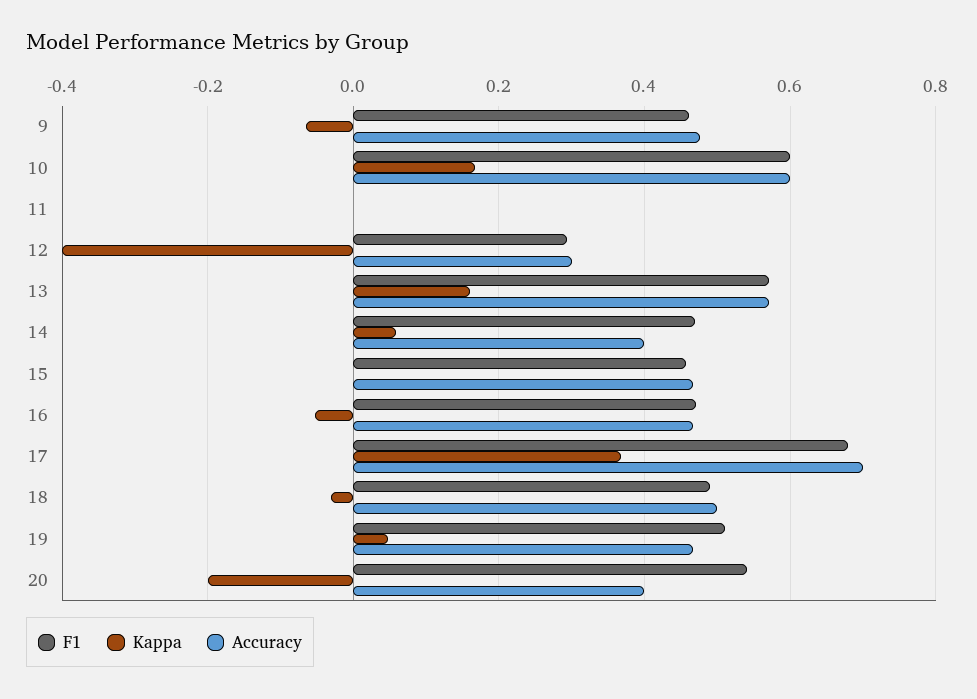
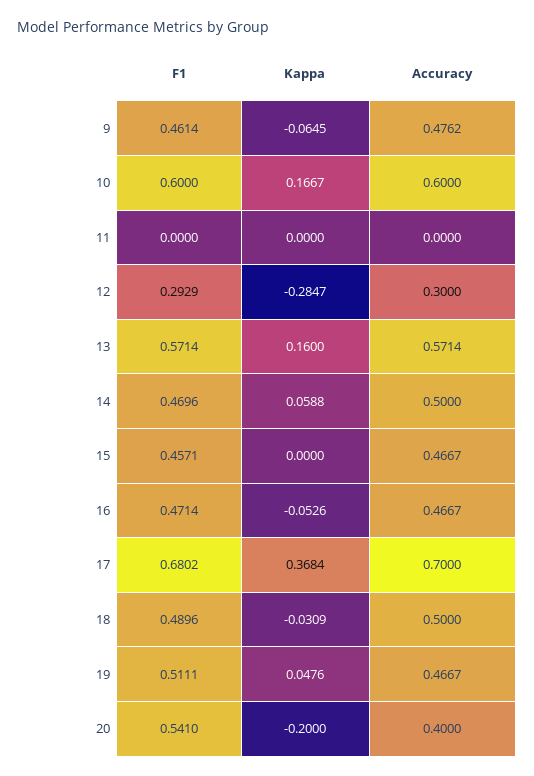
  {
    "F1": {
      "9": 0.4614,
      "10": 0.6,
      "11": 0,
      "12": 0.2929,
      "13": 0.5714,
      "14": 0.4696,
      "15": 0.4571,
      "16": 0.4714,
      "17": 0.6802,
      "18": 0.4896,
      "19": 0.5111,
      "20": 0.541
    },
    "Kappa": {
      "9": -0.0645,
      "10": 0.1667,
      "11": 0,
-     "12": -0.4,
+     "12": -0.2847,
      "13": 0.16,
      "14": 0.0588,
      "15": 0,
      "16": -0.0526,
      "17": 0.3684,
      "18": -0.0309,
      "19": 0.0476,
      "20": -0.2
    },
    "Accuracy": {
      "9": 0.4762,
      "10": 0.6,
      "11": 0,
      "12": 0.3,
      "13": 0.5714,
-     "14": 0.4,
+     "14": 0.5,
      "15": 0.4667,
      "16": 0.4667,
      "17": 0.7,
      "18": 0.5,
      "19": 0.4667,
      "20": 0.4
    }
  }

